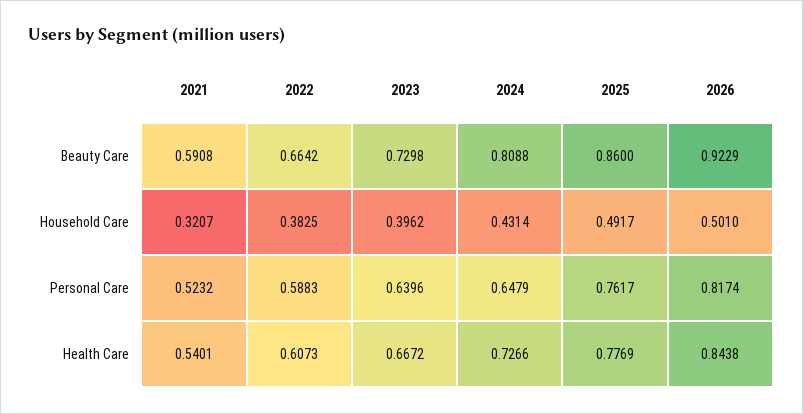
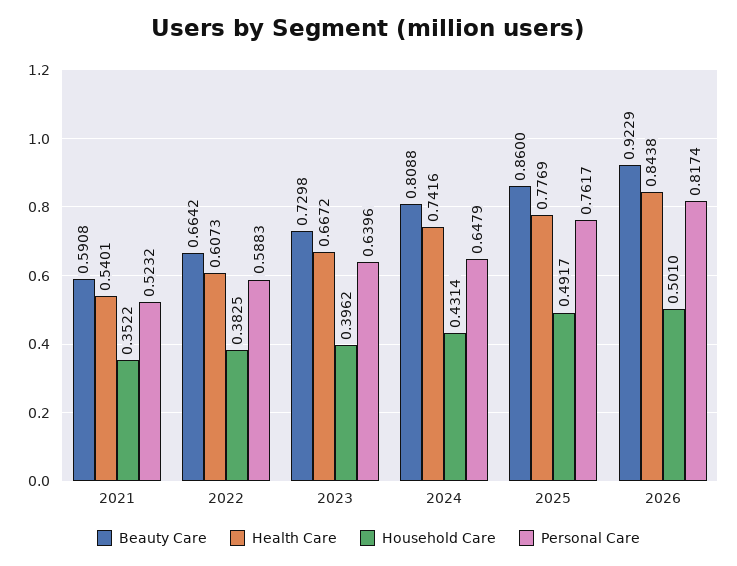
  {
    "Beauty Care": {
      "2021": 0.5908,
      "2022": 0.6642,
      "2023": 0.7298,
      "2024": 0.8088,
      "2025": 0.86,
      "2026": 0.9229
    },
    "Household Care": {
-     "2021": 0.3207,
+     "2021": 0.3522,
      "2022": 0.3825,
      "2023": 0.3962,
      "2024": 0.4314,
      "2025": 0.4917,
      "2026": 0.501
    },
    "Personal Care": {
      "2021": 0.5232,
      "2022": 0.5883,
      "2023": 0.6396,
      "2024": 0.6479,
      "2025": 0.7617,
      "2026": 0.8174
    },
    "Health Care": {
      "2021": 0.5401,
      "2022": 0.6073,
      "2023": 0.6672,
-     "2024": 0.7266,
+     "2024": 0.7416,
      "2025": 0.7769,
      "2026": 0.8438
    }
  }

